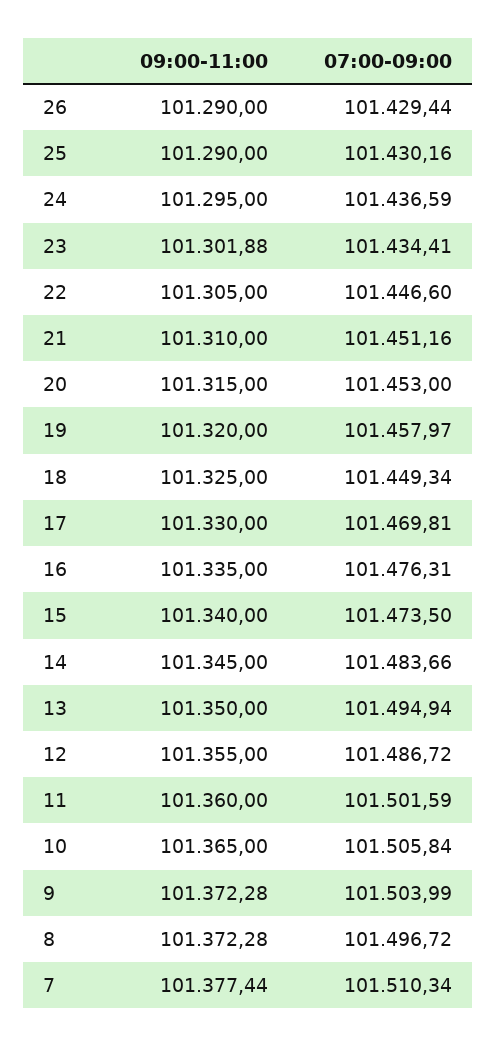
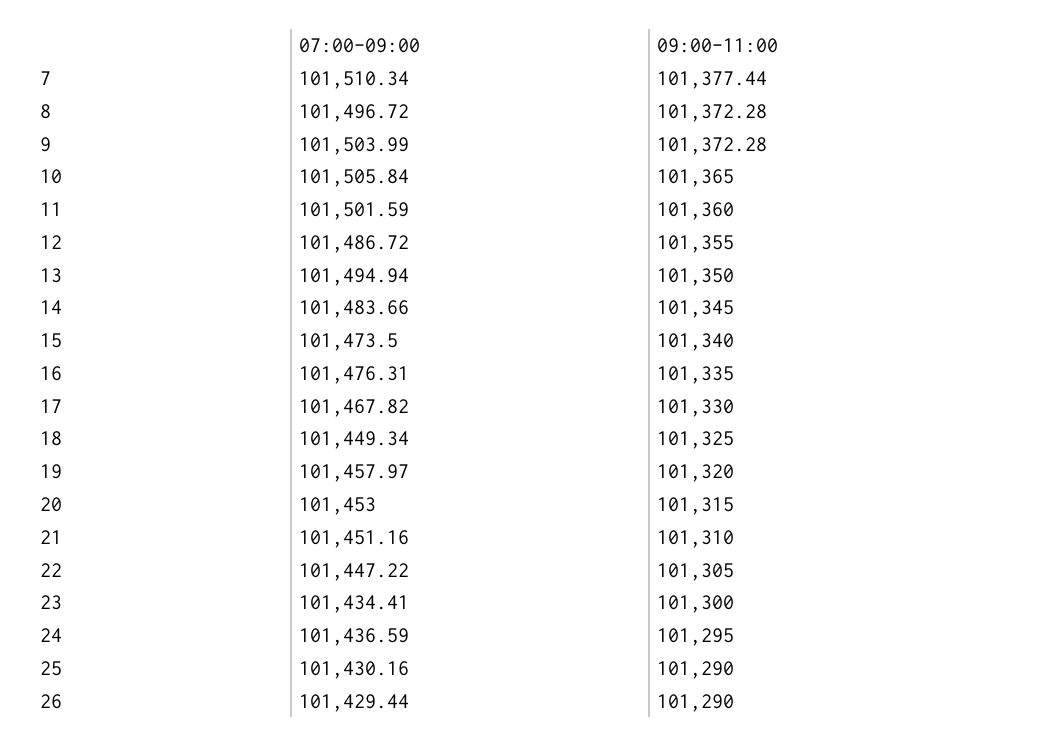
  {
    "09:00-11:00": {
      "26": 101290,
      "25": 101290,
      "24": 101295,
-     "23": 101301.88,
+     "23": 101300,
      "22": 101305,
      "21": 101310,
      "20": 101315,
      "19": 101320,
      "18": 101325,
      "17": 101330,
      "16": 101335,
      "15": 101340,
      "14": 101345,
      "13": 101350,
      "12": 101355,
      "11": 101360,
      "10": 101365,
      "9": 101372.28,
      "8": 101372.28,
      "7": 101377.44
    },
    "07:00-09:00": {
      "26": 101429.44,
      "25": 101430.16,
      "24": 101436.59,
      "23": 101434.41,
-     "22": 101446.6,
+     "22": 101447.22,
      "21": 101451.16,
      "20": 101453,
      "19": 101457.97,
      "18": 101449.34,
-     "17": 101469.81,
+     "17": 101467.82,
      "16": 101476.31,
      "15": 101473.5,
      "14": 101483.66,
      "13": 101494.94,
      "12": 101486.72,
      "11": 101501.59,
      "10": 101505.84,
      "9": 101503.99,
      "8": 101496.72,
      "7": 101510.34
    }
  }

